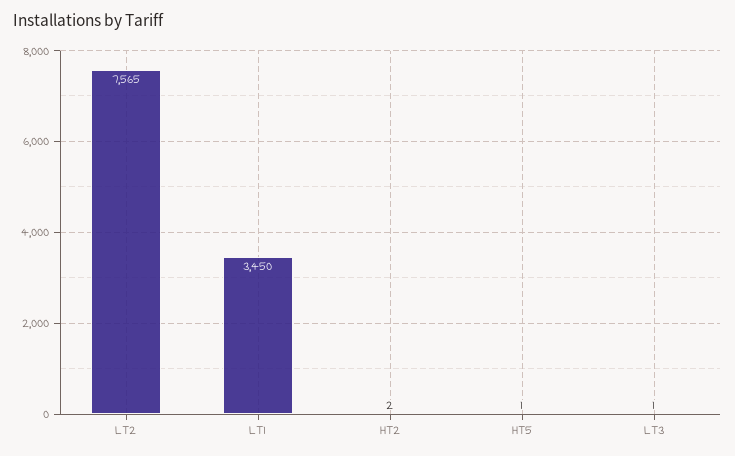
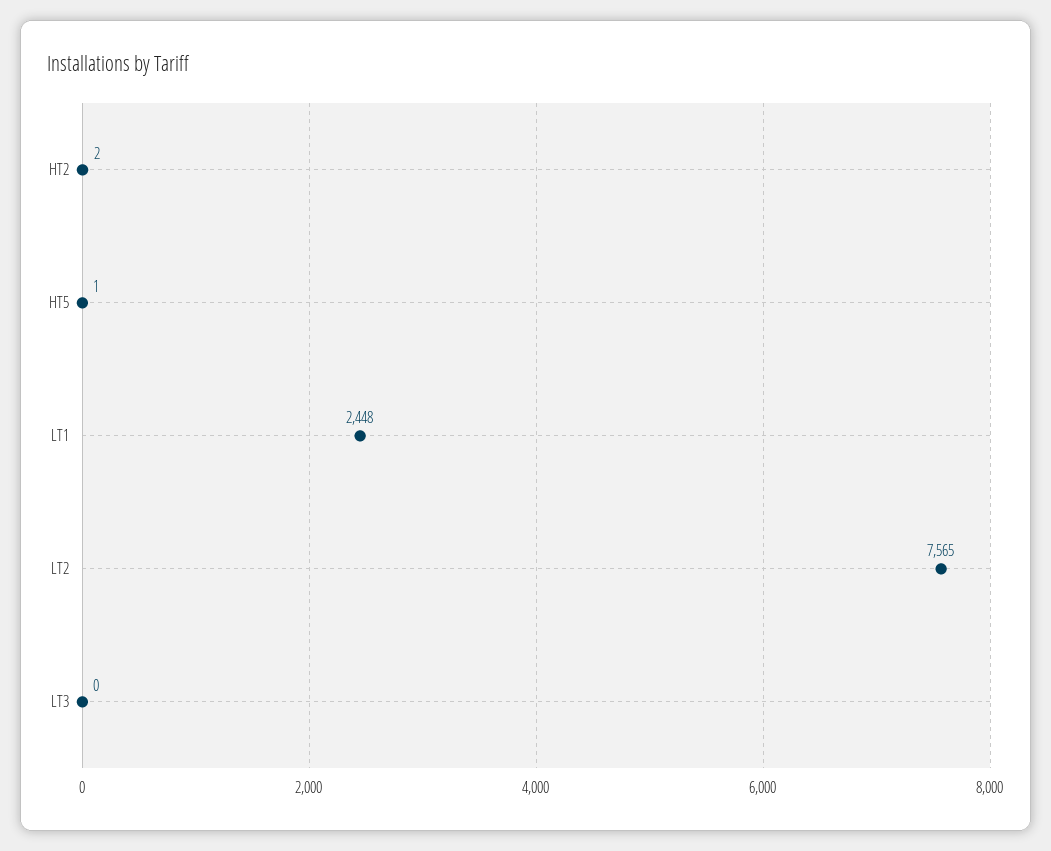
  {
    "LT2": 7565,
-   "LT1": 3450,
+   "LT1": 2448,
    "HT2": 2,
    "HT5": 1,
-   "LT3": 1
+   "LT3": 0
  }

